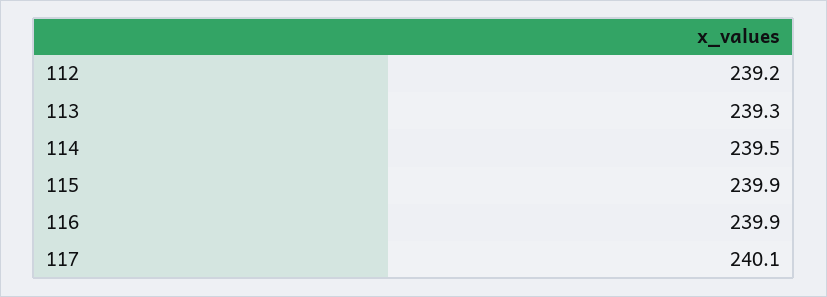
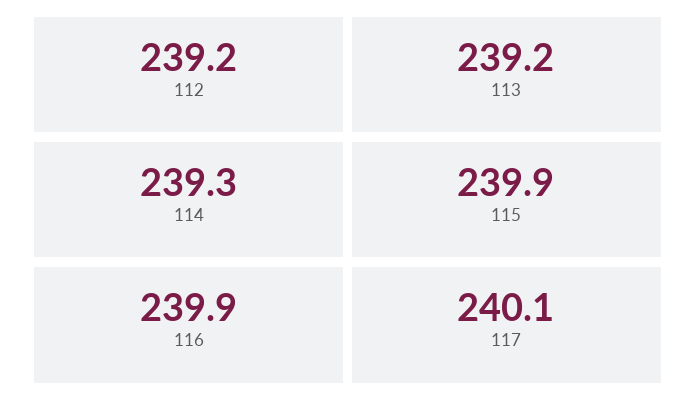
  {
    "112": 239.2,
-   "113": 239.3,
+   "113": 239.2,
-   "114": 239.5,
+   "114": 239.3,
    "115": 239.9,
    "116": 239.9,
    "117": 240.1
  }

